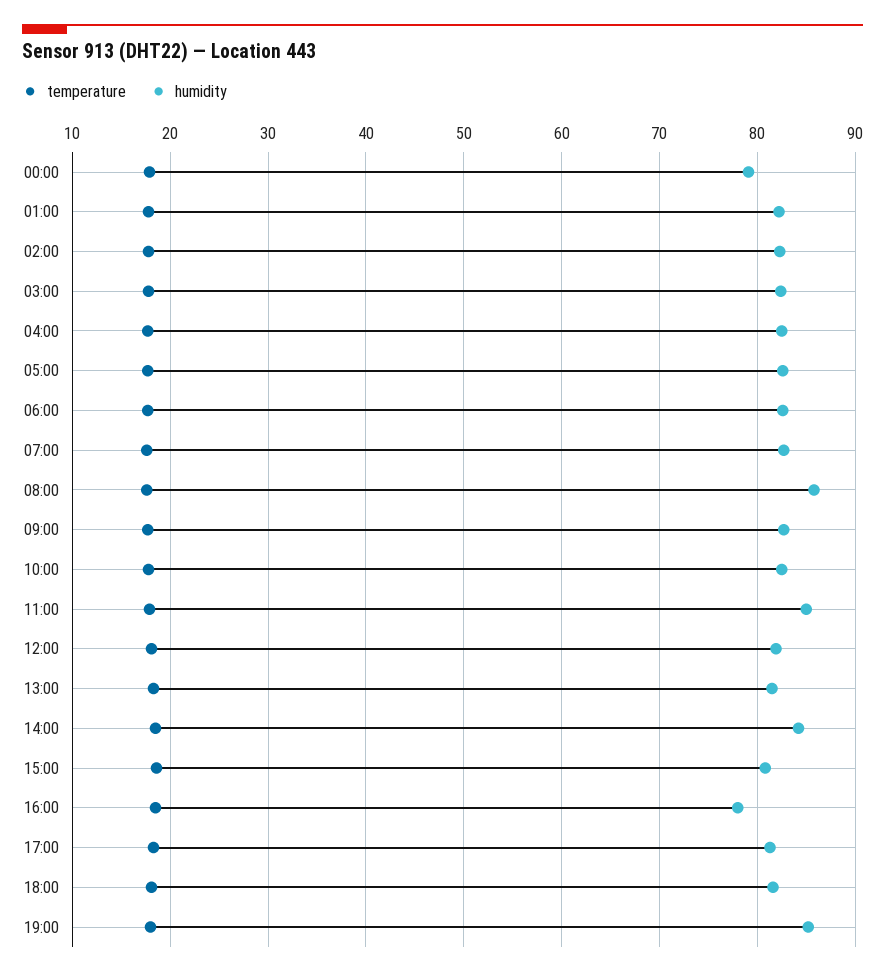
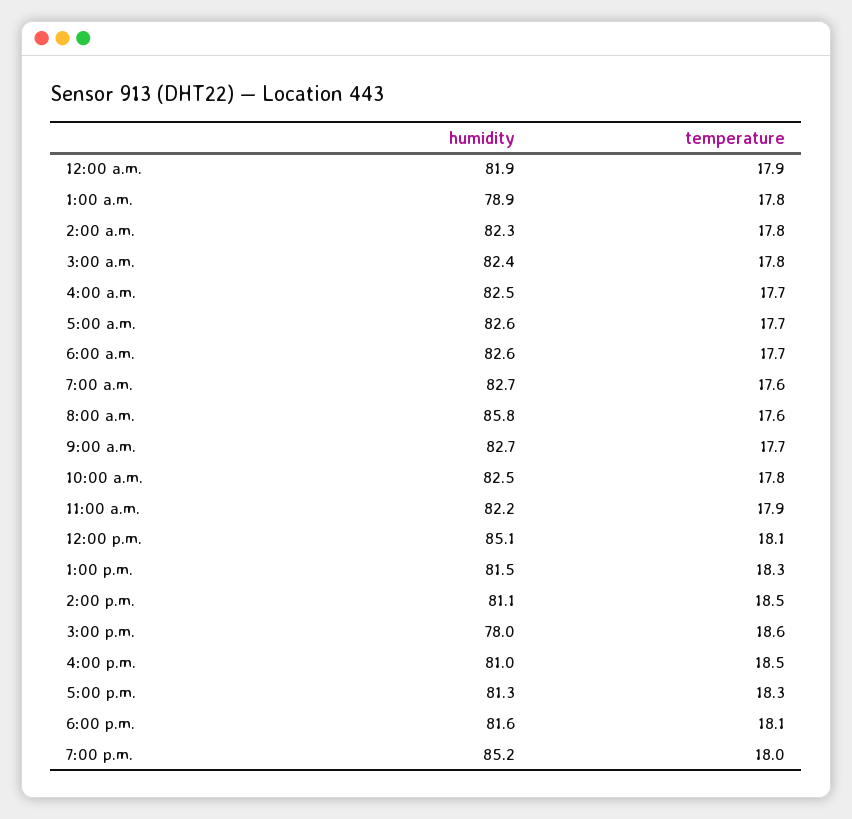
  {
    "temperature": {
      "00:00": 17.9,
      "01:00": 17.8,
      "02:00": 17.8,
      "03:00": 17.8,
      "04:00": 17.7,
      "05:00": 17.7,
      "06:00": 17.7,
      "07:00": 17.6,
      "08:00": 17.6,
      "09:00": 17.7,
      "10:00": 17.8,
      "11:00": 17.9,
      "12:00": 18.1,
      "13:00": 18.3,
      "14:00": 18.5,
      "15:00": 18.6,
      "16:00": 18.5,
      "17:00": 18.3,
      "18:00": 18.1,
      "19:00": 18
    },
    "humidity": {
-     "00:00": 79,
+     "00:00": 81.9,
-     "01:00": 82,
+     "01:00": 78.9,
      "02:00": 82.3,
      "03:00": 82.4,
      "04:00": 82.5,
      "05:00": 82.6,
      "06:00": 82.6,
      "07:00": 82.7,
      "08:00": 85.8,
      "09:00": 82.7,
      "10:00": 82.5,
-     "11:00": 85,
+     "11:00": 82.2,
-     "12:00": 82,
+     "12:00": 85.1,
      "13:00": 81.5,
-     "14:00": 84,
+     "14:00": 81.1,
-     "15:00": 81,
+     "15:00": 78,
-     "16:00": 78,
+     "16:00": 81,
      "17:00": 81.3,
      "18:00": 81.6,
      "19:00": 85.2
    }
  }

